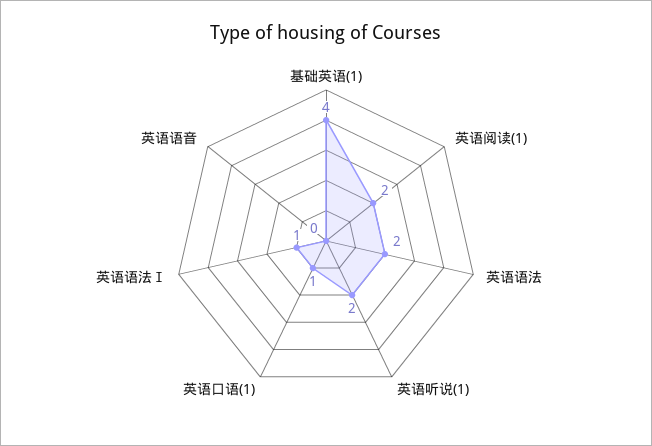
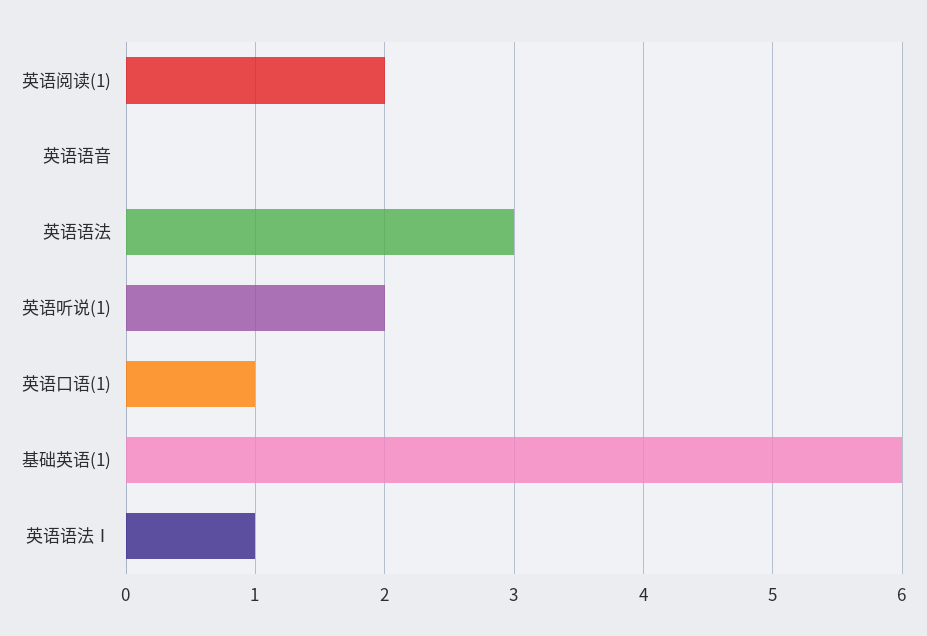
  {
-   "基础英语(1)": 4,
+   "基础英语(1)": 6,
    "英语阅读(1)": 2,
-   "英语语法": 2,
+   "英语语法": 3,
    "英语听说(1)": 2,
    "英语口语(1)": 1,
    "英语语法Ⅰ": 1,
    "英语语音": 0
  }

